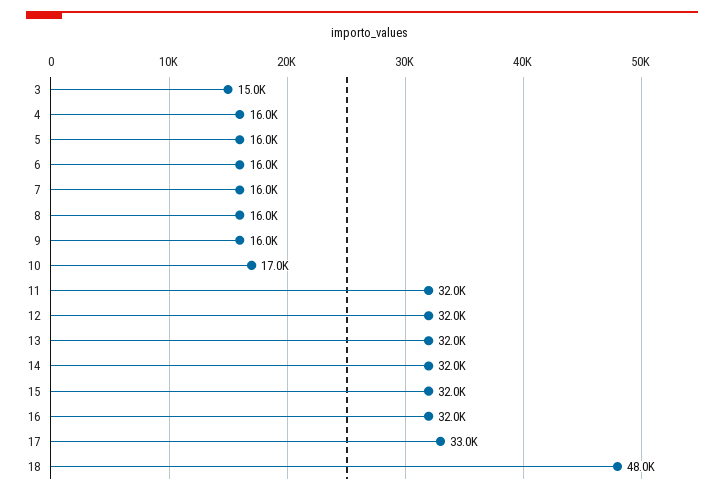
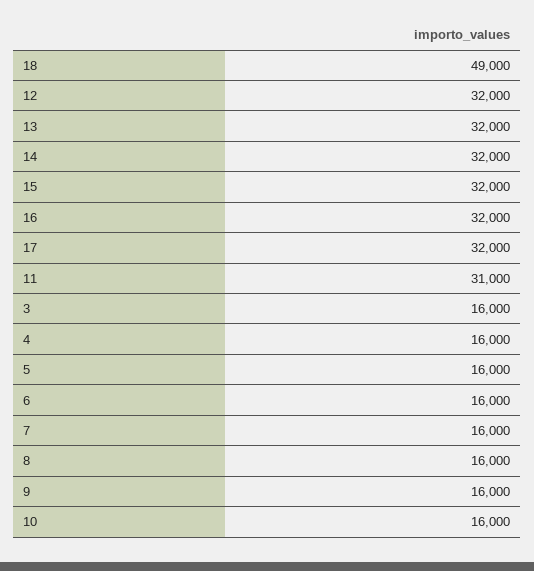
  {
-   "3": 15000,
+   "3": 16000,
    "4": 16000,
    "5": 16000,
    "6": 16000,
    "7": 16000,
    "8": 16000,
    "9": 16000,
-   "10": 17000,
+   "10": 16000,
-   "11": 32000,
+   "11": 31000,
    "12": 32000,
    "13": 32000,
    "14": 32000,
    "15": 32000,
    "16": 32000,
-   "17": 33000,
+   "17": 32000,
-   "18": 48000
+   "18": 49000
  }

